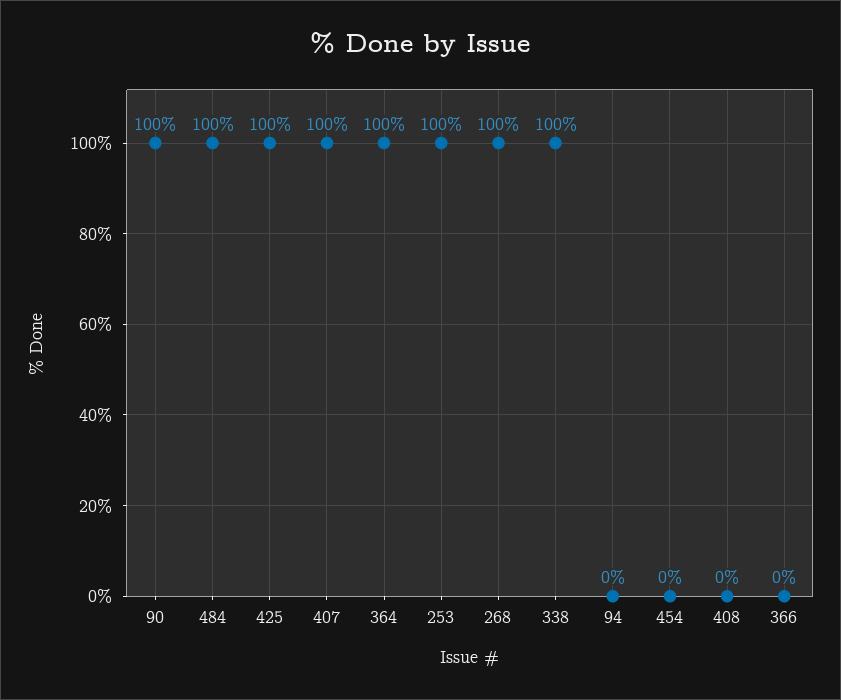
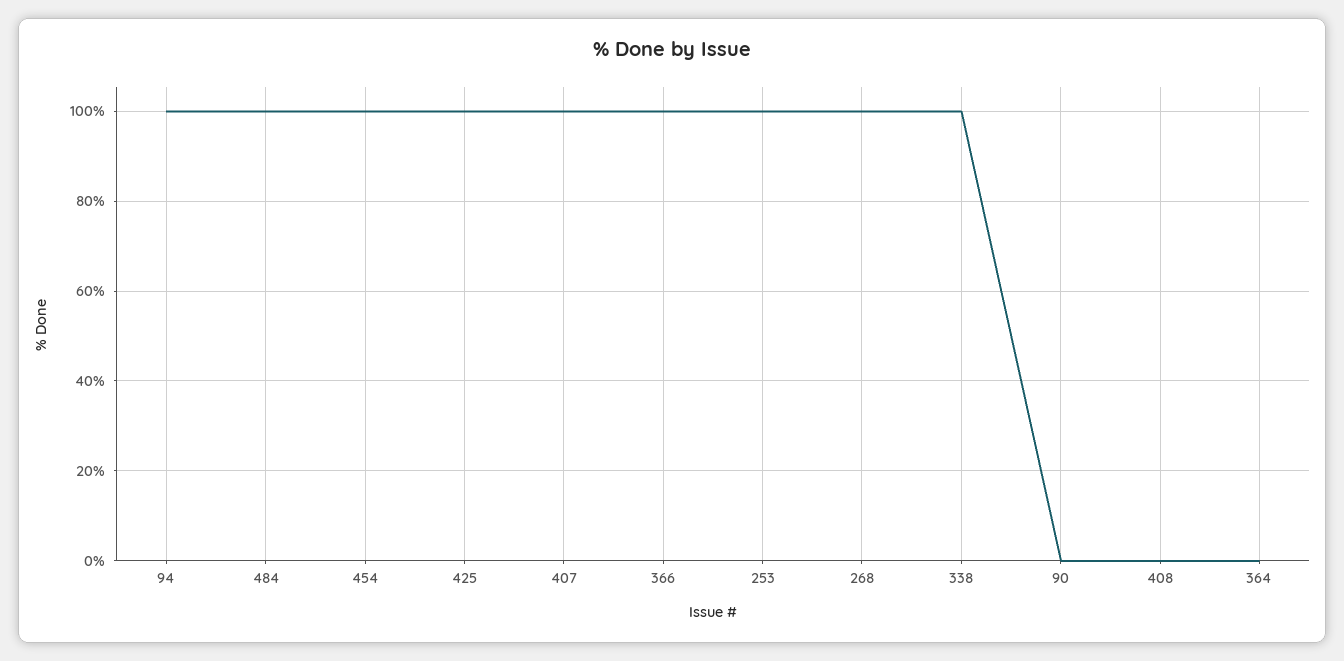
  {
-   "90": 100,
+   "90": 0,
    "484": 100,
    "425": 100,
    "407": 100,
-   "364": 100,
+   "364": 0,
    "253": 100,
    "268": 100,
    "338": 100,
-   "94": 0,
+   "94": 100,
-   "454": 0,
+   "454": 100,
    "408": 0,
-   "366": 0
+   "366": 100
  }

